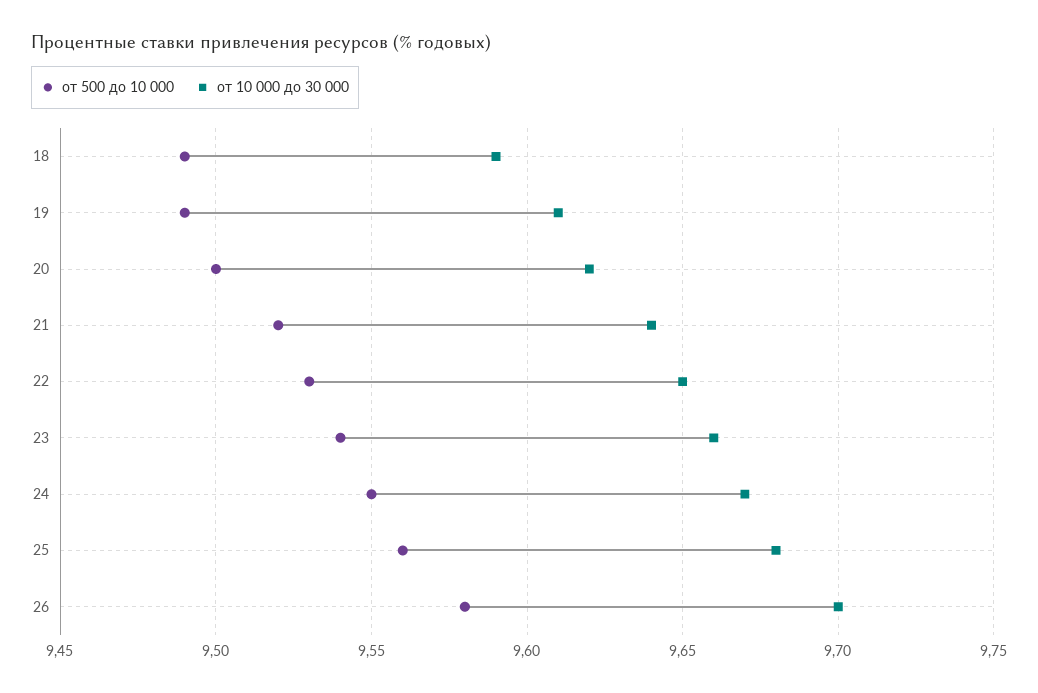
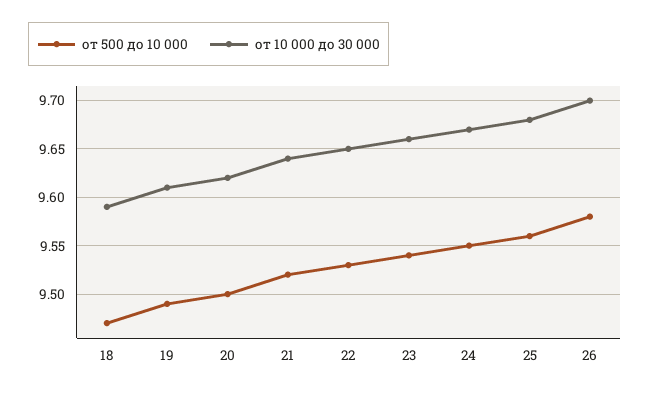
  {
    "от 500 до 10 000": {
-     "18": 9.49,
+     "18": 9.47,
      "19": 9.49,
      "20": 9.5,
      "21": 9.52,
      "22": 9.53,
      "23": 9.54,
      "24": 9.55,
      "25": 9.56,
      "26": 9.58
    },
    "от 10 000 до 30 000": {
      "18": 9.59,
      "19": 9.61,
      "20": 9.62,
      "21": 9.64,
      "22": 9.65,
      "23": 9.66,
      "24": 9.67,
      "25": 9.68,
      "26": 9.7
    }
  }

